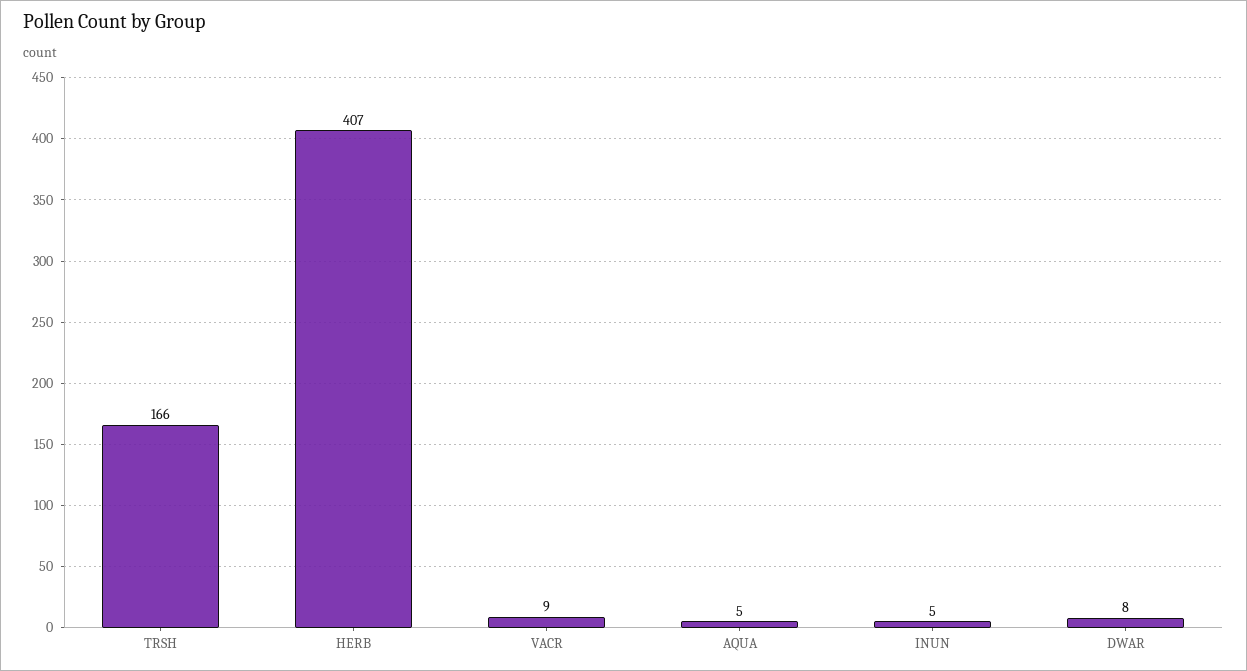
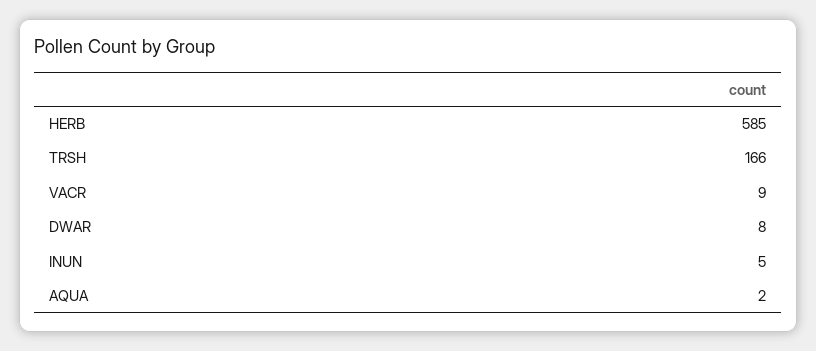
  {
    "TRSH": 166,
-   "HERB": 407,
+   "HERB": 585,
    "VACR": 9,
-   "AQUA": 5,
+   "AQUA": 2,
    "INUN": 5,
    "DWAR": 8
  }

